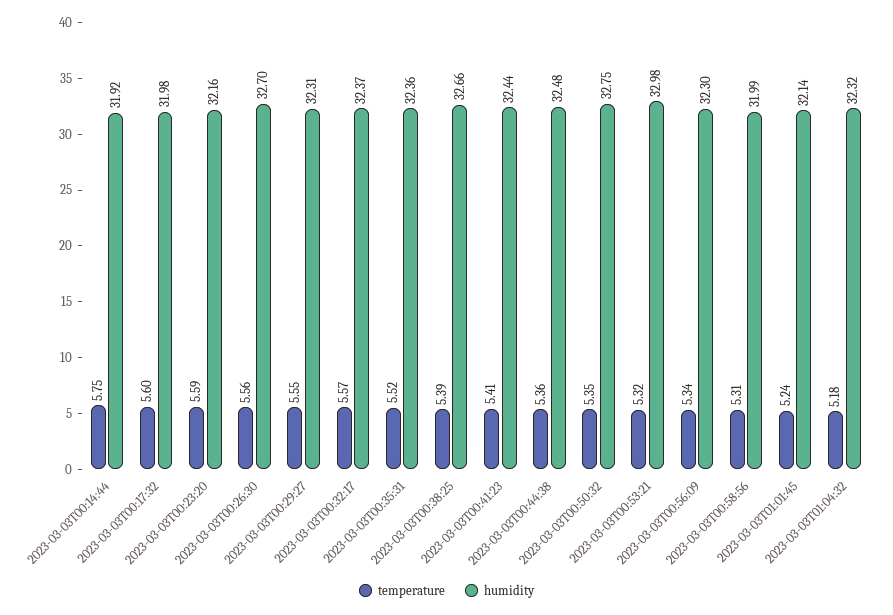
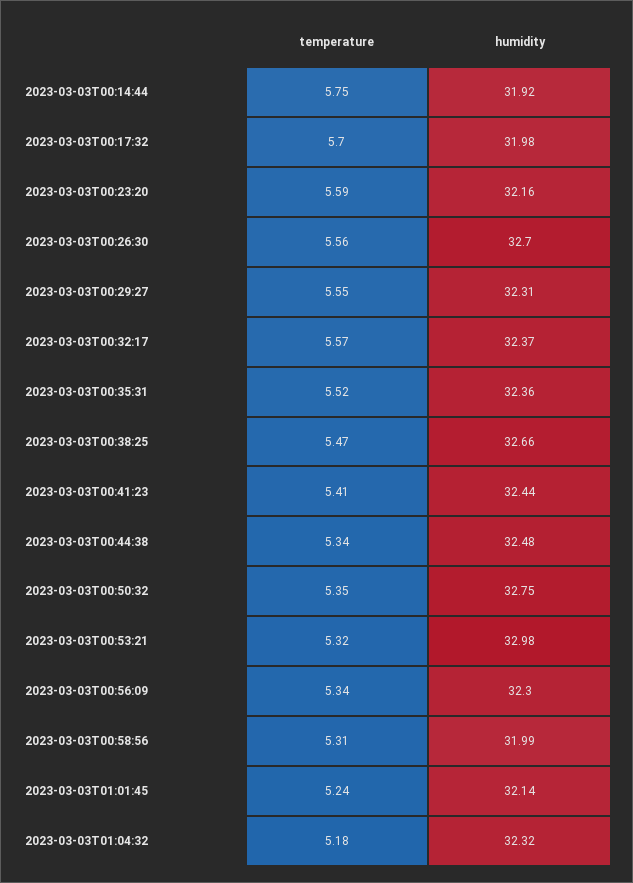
  {
    "temperature": {
      "2023-03-03T00:14:44": 5.75,
-     "2023-03-03T00:17:32": 5.6,
+     "2023-03-03T00:17:32": 5.7,
      "2023-03-03T00:23:20": 5.59,
      "2023-03-03T00:26:30": 5.56,
      "2023-03-03T00:29:27": 5.55,
      "2023-03-03T00:32:17": 5.57,
      "2023-03-03T00:35:31": 5.52,
-     "2023-03-03T00:38:25": 5.39,
+     "2023-03-03T00:38:25": 5.47,
      "2023-03-03T00:41:23": 5.41,
-     "2023-03-03T00:44:38": 5.36,
+     "2023-03-03T00:44:38": 5.34,
      "2023-03-03T00:50:32": 5.35,
      "2023-03-03T00:53:21": 5.32,
      "2023-03-03T00:56:09": 5.34,
      "2023-03-03T00:58:56": 5.31,
      "2023-03-03T01:01:45": 5.24,
      "2023-03-03T01:04:32": 5.18
    },
    "humidity": {
      "2023-03-03T00:14:44": 31.92,
      "2023-03-03T00:17:32": 31.98,
      "2023-03-03T00:23:20": 32.16,
      "2023-03-03T00:26:30": 32.7,
      "2023-03-03T00:29:27": 32.31,
      "2023-03-03T00:32:17": 32.37,
      "2023-03-03T00:35:31": 32.36,
      "2023-03-03T00:38:25": 32.66,
      "2023-03-03T00:41:23": 32.44,
      "2023-03-03T00:44:38": 32.48,
      "2023-03-03T00:50:32": 32.75,
      "2023-03-03T00:53:21": 32.98,
      "2023-03-03T00:56:09": 32.3,
      "2023-03-03T00:58:56": 31.99,
      "2023-03-03T01:01:45": 32.14,
      "2023-03-03T01:04:32": 32.32
    }
  }

